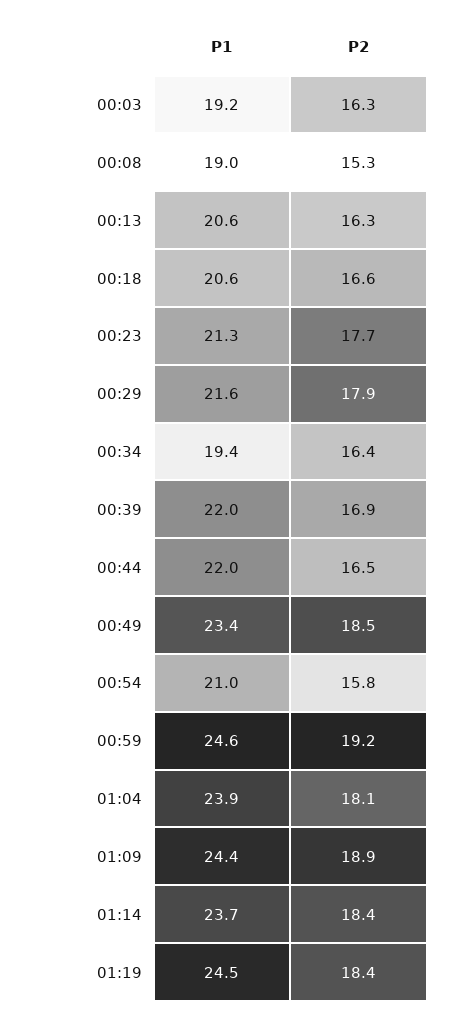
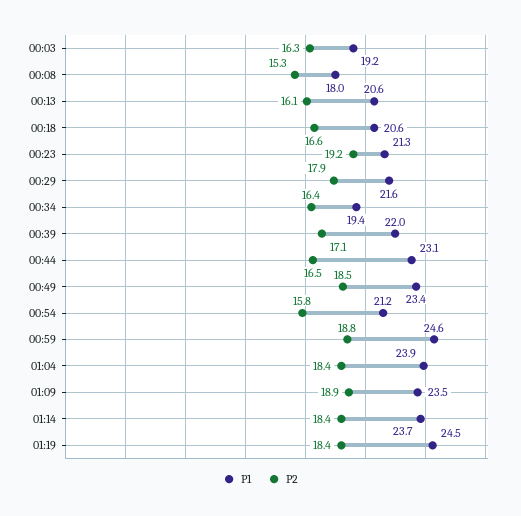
  {
    "P1": {
      "00:03": 19.2,
-     "00:08": 19,
+     "00:08": 18,
      "00:13": 20.6,
      "00:18": 20.6,
      "00:23": 21.3,
      "00:29": 21.6,
      "00:34": 19.4,
      "00:39": 22,
-     "00:44": 22,
+     "00:44": 23.1,
      "00:49": 23.4,
-     "00:54": 21,
+     "00:54": 21.2,
      "00:59": 24.6,
      "01:04": 23.9,
-     "01:09": 24.4,
+     "01:09": 23.5,
      "01:14": 23.7,
      "01:19": 24.5
    },
    "P2": {
      "00:03": 16.3,
      "00:08": 15.3,
-     "00:13": 16.3,
+     "00:13": 16.1,
      "00:18": 16.6,
-     "00:23": 17.7,
+     "00:23": 19.2,
      "00:29": 17.9,
      "00:34": 16.4,
-     "00:39": 16.9,
+     "00:39": 17.1,
      "00:44": 16.5,
      "00:49": 18.5,
      "00:54": 15.8,
-     "00:59": 19.2,
+     "00:59": 18.8,
-     "01:04": 18.1,
+     "01:04": 18.4,
      "01:09": 18.9,
      "01:14": 18.4,
      "01:19": 18.4
    }
  }

